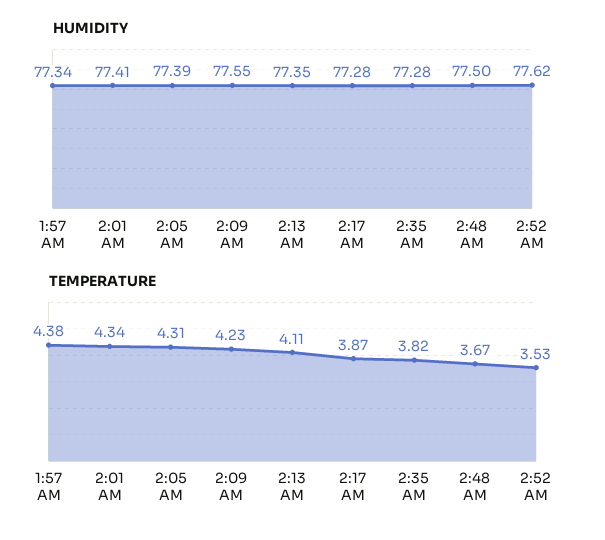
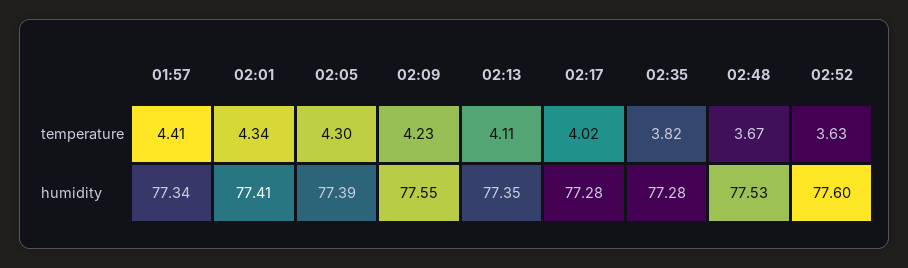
  {
    "HUMIDITY": {
      "1:57 AM": 77.34,
      "2:01 AM": 77.41,
      "2:05 AM": 77.39,
      "2:09 AM": 77.55,
      "2:13 AM": 77.35,
      "2:17 AM": 77.28,
      "2:35 AM": 77.28,
-     "2:48 AM": 77.5,
+     "2:48 AM": 77.53,
-     "2:52 AM": 77.62
+     "2:52 AM": 77.6
    },
    "TEMPERATURE": {
-     "1:57 AM": 4.38,
+     "1:57 AM": 4.41,
      "2:01 AM": 4.34,
-     "2:05 AM": 4.31,
+     "2:05 AM": 4.3,
      "2:09 AM": 4.23,
      "2:13 AM": 4.11,
-     "2:17 AM": 3.87,
+     "2:17 AM": 4.02,
      "2:35 AM": 3.82,
      "2:48 AM": 3.67,
-     "2:52 AM": 3.53
+     "2:52 AM": 3.63
    }
  }

